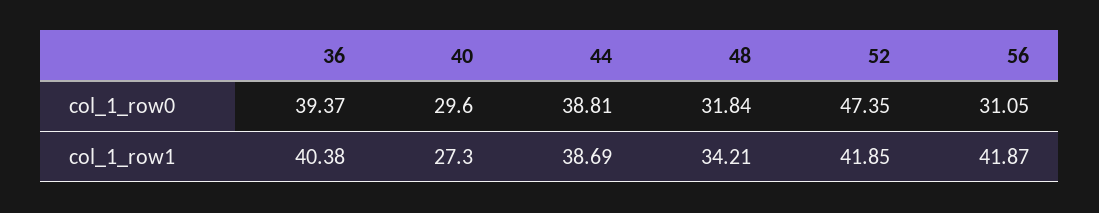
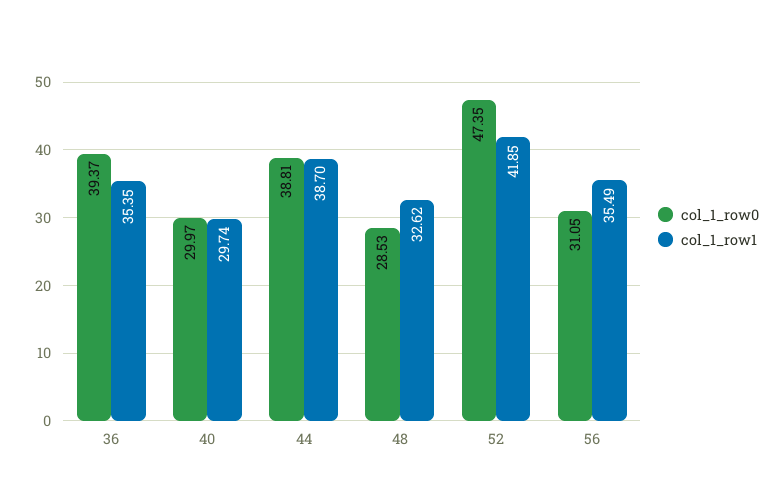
  {
    "col_1_row0": {
      "36": 39.37,
-     "40": 29.6,
+     "40": 29.97,
      "44": 38.81,
-     "48": 31.84,
+     "48": 28.53,
      "52": 47.35,
      "56": 31.05
    },
    "col_1_row1": {
-     "36": 40.38,
+     "36": 35.35,
-     "40": 27.3,
+     "40": 29.74,
-     "44": 38.69,
+     "44": 38.7,
-     "48": 34.21,
+     "48": 32.62,
      "52": 41.85,
-     "56": 41.87
+     "56": 35.49
    }
  }

